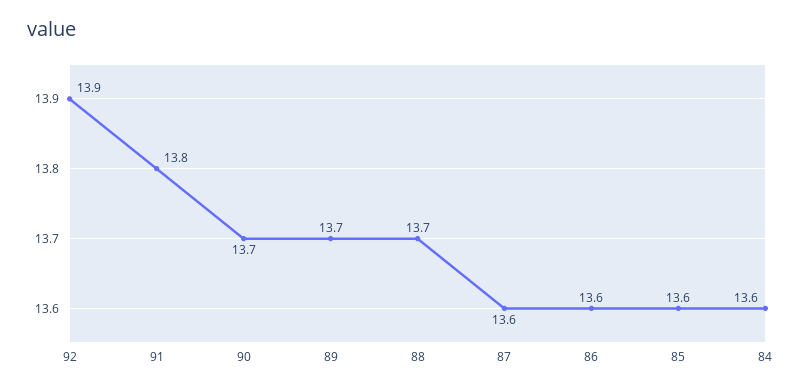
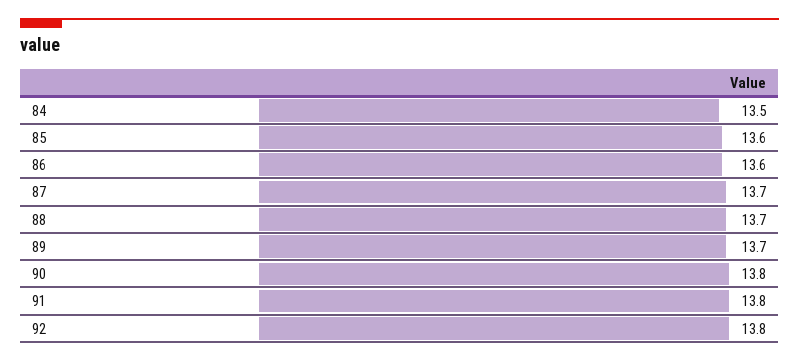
  {
-   "92": 13.9,
+   "92": 13.8,
    "91": 13.8,
-   "90": 13.7,
+   "90": 13.8,
    "89": 13.7,
    "88": 13.7,
-   "87": 13.6,
+   "87": 13.7,
    "86": 13.6,
    "85": 13.6,
-   "84": 13.6
+   "84": 13.5
  }

